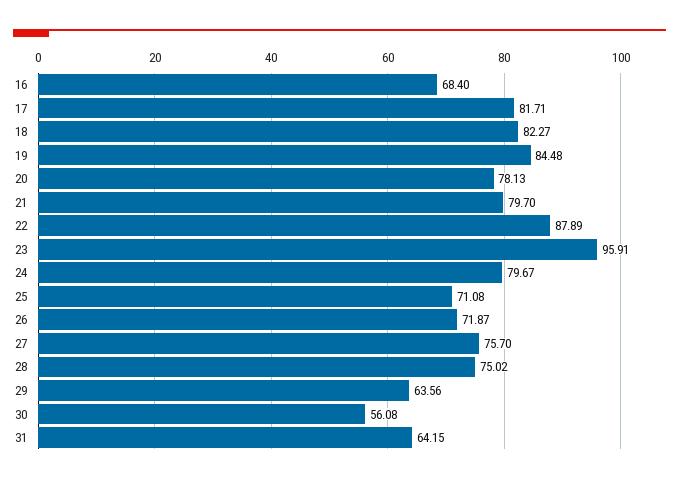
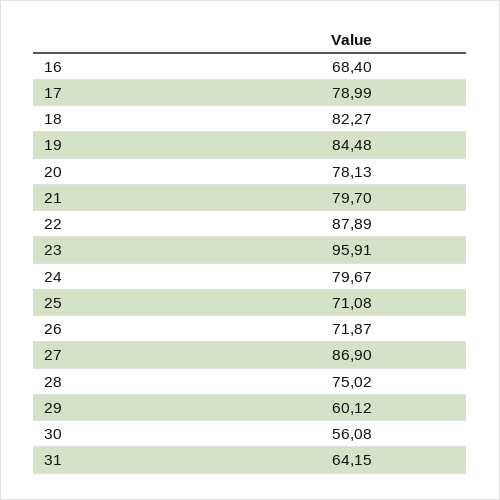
  {
    "16": 68.4,
-   "17": 81.71,
+   "17": 78.99,
    "18": 82.27,
    "19": 84.48,
    "20": 78.13,
    "21": 79.7,
    "22": 87.89,
    "23": 95.91,
    "24": 79.67,
    "25": 71.08,
    "26": 71.87,
-   "27": 75.7,
+   "27": 86.9,
    "28": 75.02,
-   "29": 63.56,
+   "29": 60.12,
    "30": 56.08,
    "31": 64.15
  }

